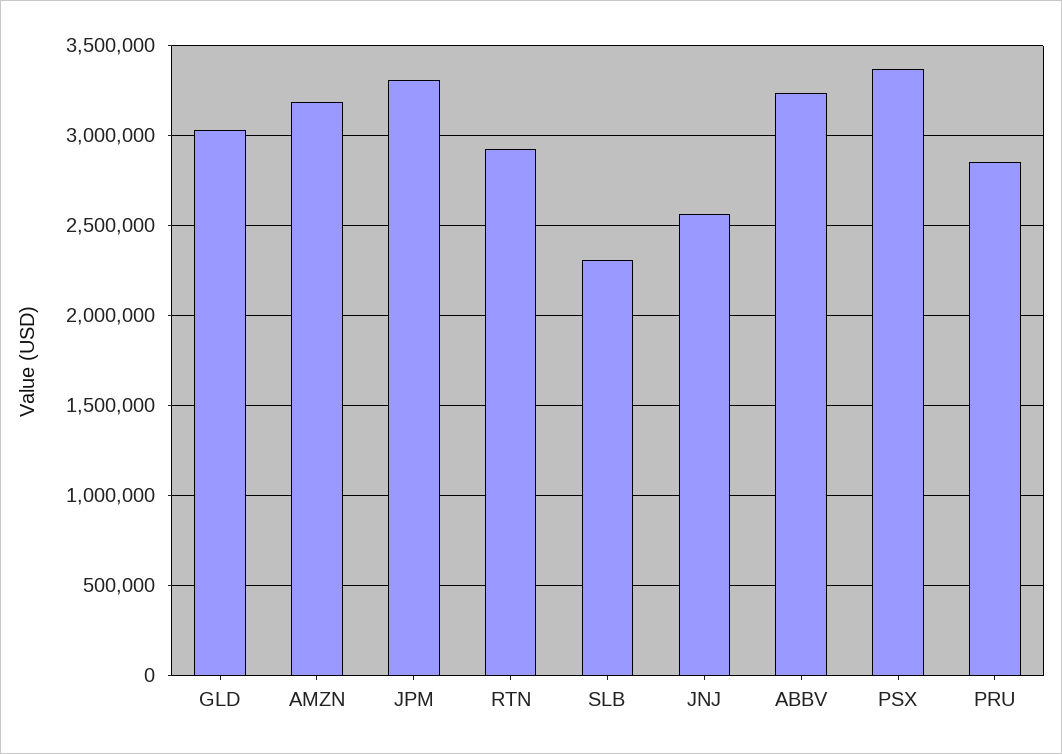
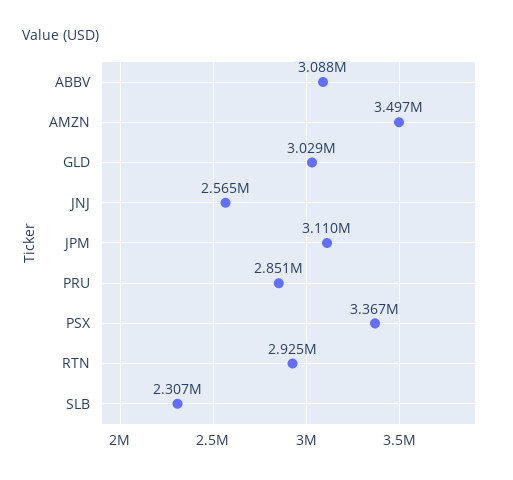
  {
    "GLD": 3029000,
-   "AMZN": 3200000,
+   "AMZN": 3497000,
-   "JPM": 3300000,
+   "JPM": 3110000,
    "RTN": 2925000,
    "SLB": 2307000,
    "JNJ": 2565000,
-   "ABBV": 3250000,
+   "ABBV": 3088000,
    "PSX": 3367000,
    "PRU": 2851000
  }

